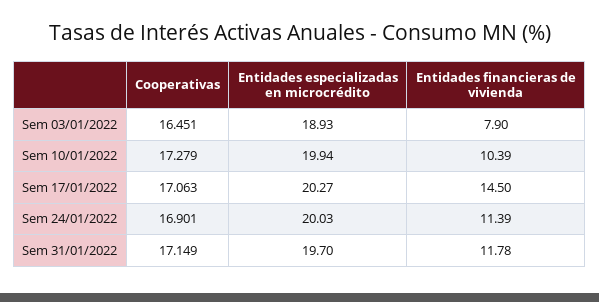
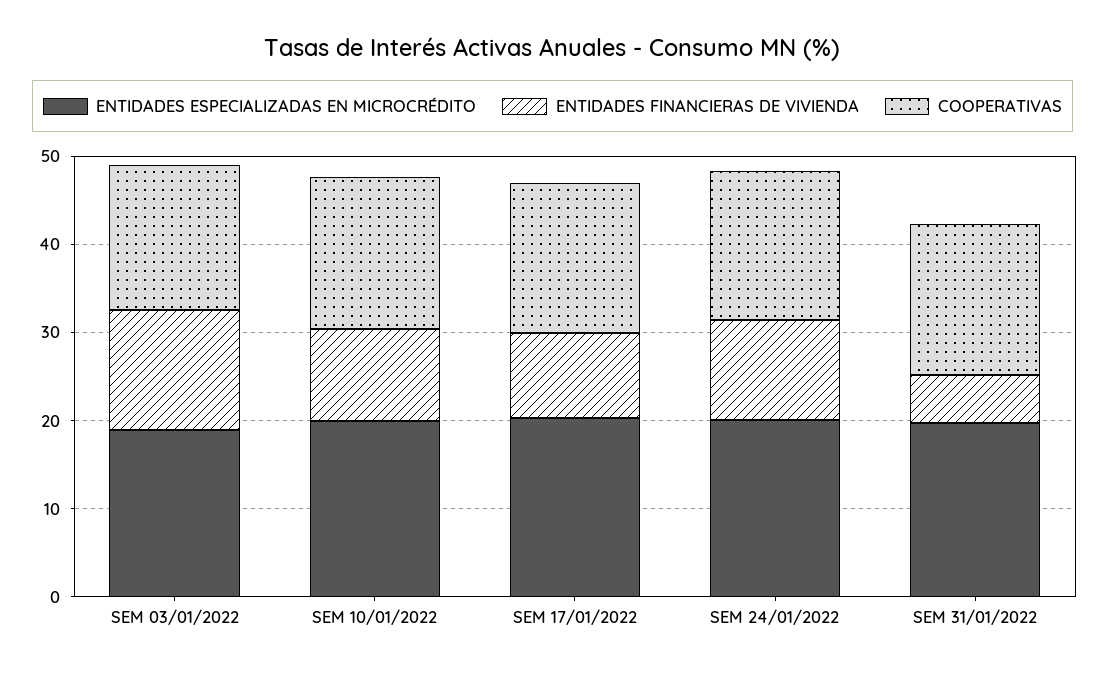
  {
    "Cooperativas": {
      "Sem 03/01/2022": 16.451,
      "Sem 10/01/2022": 17.279,
      "Sem 17/01/2022": 17.063,
      "Sem 24/01/2022": 16.901,
      "Sem 31/01/2022": 17.149
    },
    "Entidades especializadas en microcrédito": {
      "Sem 03/01/2022": 18.93,
      "Sem 10/01/2022": 19.94,
      "Sem 17/01/2022": 20.27,
      "Sem 24/01/2022": 20.03,
      "Sem 31/01/2022": 19.7
    },
    "Entidades financieras de vivienda": {
-     "Sem 03/01/2022": 7.9,
+     "Sem 03/01/2022": 14,
      "Sem 10/01/2022": 10.39,
-     "Sem 17/01/2022": 14.5,
+     "Sem 17/01/2022": 10,
      "Sem 24/01/2022": 11.39,
-     "Sem 31/01/2022": 11.78
+     "Sem 31/01/2022": 6
    }
  }

